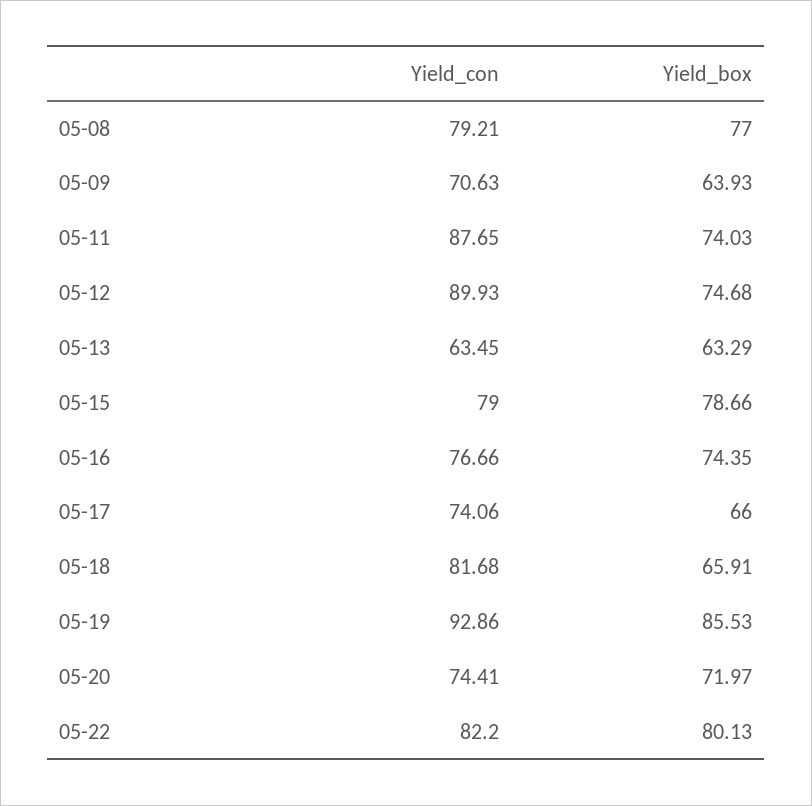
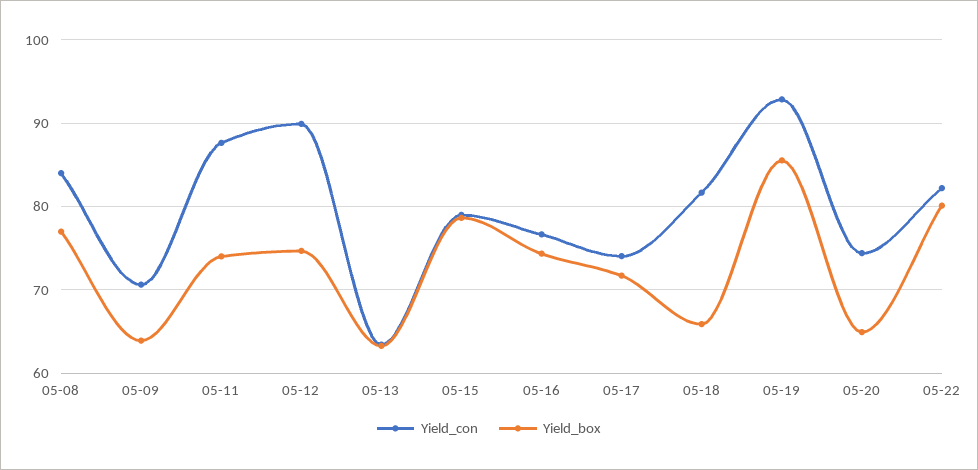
  {
    "Yield_con": {
-     "05-08": 79.21,
+     "05-08": 84,
      "05-09": 70.63,
      "05-11": 87.65,
      "05-12": 89.93,
      "05-13": 63.45,
      "05-15": 79,
      "05-16": 76.66,
      "05-17": 74.06,
      "05-18": 81.68,
      "05-19": 92.86,
      "05-20": 74.41,
      "05-22": 82.2
    },
    "Yield_box": {
      "05-08": 77,
      "05-09": 63.93,
      "05-11": 74.03,
      "05-12": 74.68,
      "05-13": 63.29,
      "05-15": 78.66,
      "05-16": 74.35,
-     "05-17": 66,
+     "05-17": 72,
      "05-18": 65.91,
      "05-19": 85.53,
-     "05-20": 71.97,
+     "05-20": 65,
      "05-22": 80.13
    }
  }

